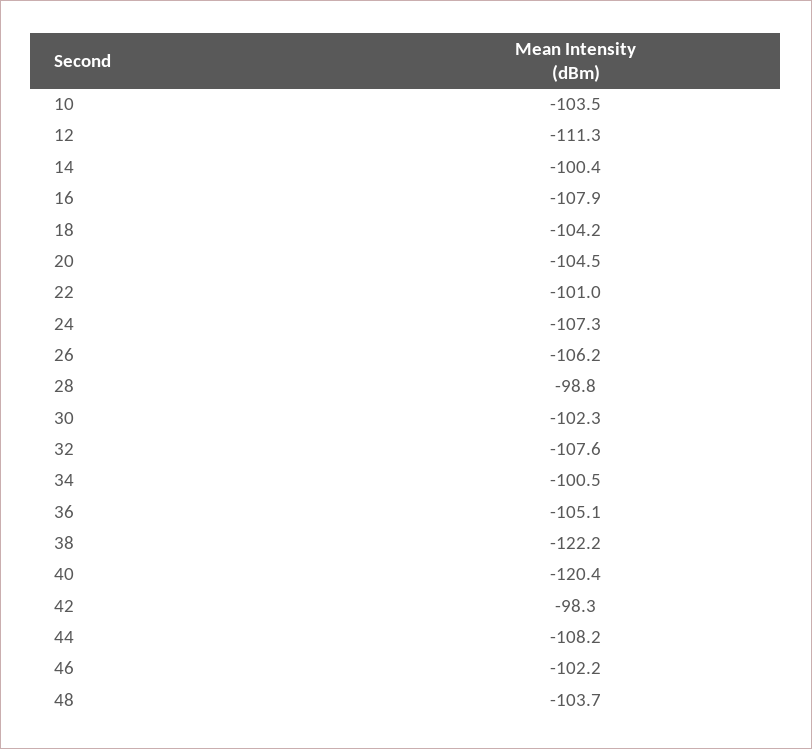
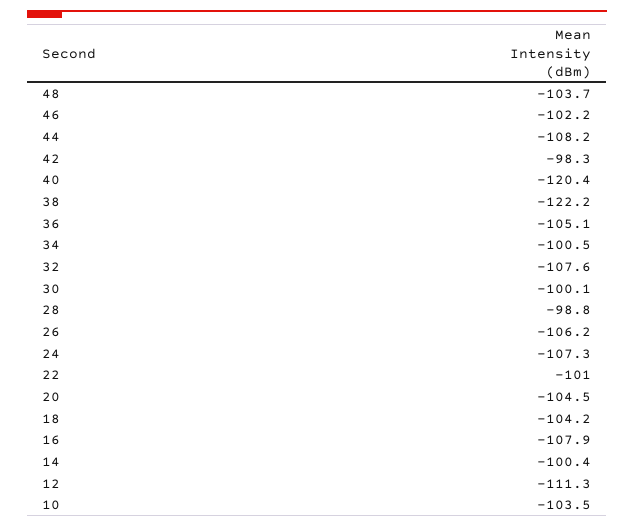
  {
    "10": -103.5,
    "12": -111.3,
    "14": -100.4,
    "16": -107.9,
    "18": -104.2,
    "20": -104.5,
    "22": -101,
    "24": -107.3,
    "26": -106.2,
    "28": -98.8,
-   "30": -102.3,
+   "30": -100.1,
    "32": -107.6,
    "34": -100.5,
    "36": -105.1,
    "38": -122.2,
    "40": -120.4,
    "42": -98.3,
    "44": -108.2,
    "46": -102.2,
    "48": -103.7
  }

